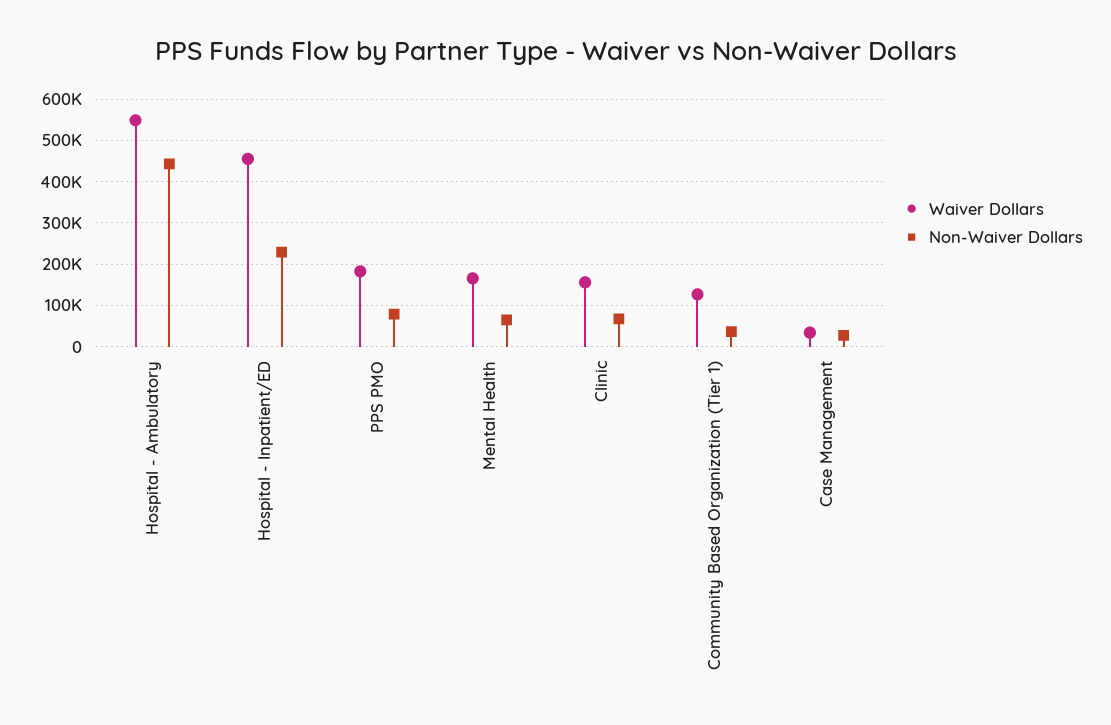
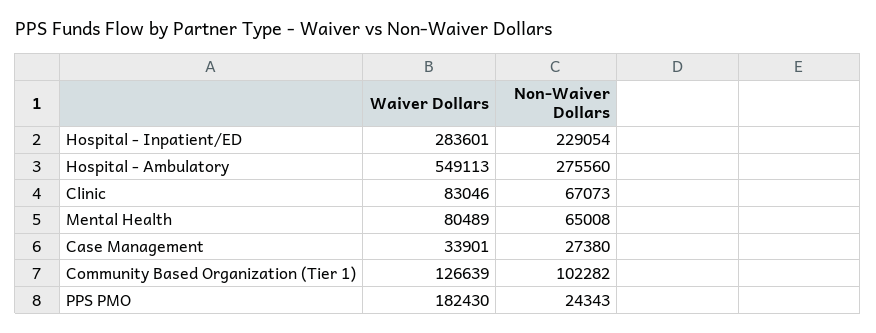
  {
    "Waiver Dollars": {
      "Hospital - Ambulatory": 549113,
-     "Hospital - Inpatient/ED": 460000,
+     "Hospital - Inpatient/ED": 283601,
      "PPS PMO": 182430,
-     "Mental Health": 160000,
+     "Mental Health": 80489,
-     "Clinic": 160000,
+     "Clinic": 83046,
      "Community Based Organization (Tier 1)": 126639,
      "Case Management": 33901
    },
    "Non-Waiver Dollars": {
-     "Hospital - Ambulatory": 440000,
+     "Hospital - Ambulatory": 275560,
      "Hospital - Inpatient/ED": 229054,
-     "PPS PMO": 80000,
+     "PPS PMO": 24343,
      "Mental Health": 65008,
      "Clinic": 67073,
-     "Community Based Organization (Tier 1)": 40000,
+     "Community Based Organization (Tier 1)": 102282,
      "Case Management": 27380
    }
  }

